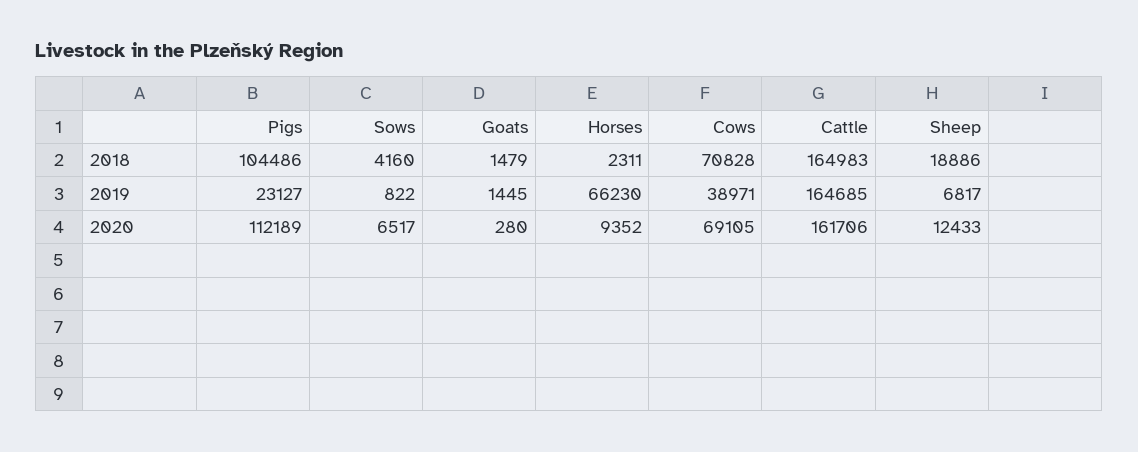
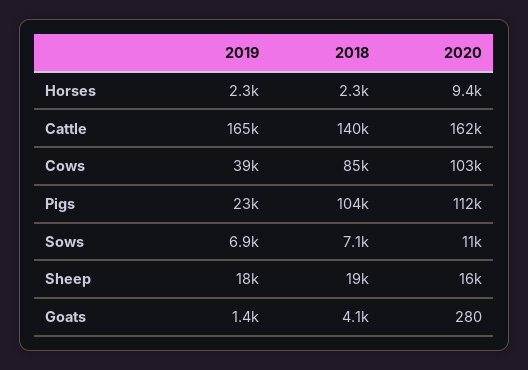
  {
    "Pigs": {
      "2018": 104486,
      "2019": 23127,
      "2020": 112189
    },
    "Sows": {
-     "2018": 4160,
+     "2018": 7100,
-     "2019": 822,
+     "2019": 6900,
-     "2020": 6517
+     "2020": 11000
    },
    "Goats": {
-     "2018": 1479,
+     "2018": 4100,
      "2019": 1445,
      "2020": 280
    },
    "Horses": {
      "2018": 2311,
-     "2019": 66230,
+     "2019": 2300,
      "2020": 9352
    },
    "Cows": {
-     "2018": 70828,
+     "2018": 85000,
      "2019": 38971,
-     "2020": 69105
+     "2020": 103000
    },
    "Cattle": {
-     "2018": 164983,
+     "2018": 140000,
      "2019": 164685,
      "2020": 161706
    },
    "Sheep": {
      "2018": 18886,
-     "2019": 6817,
+     "2019": 18000,
-     "2020": 12433
+     "2020": 16000
    }
  }

